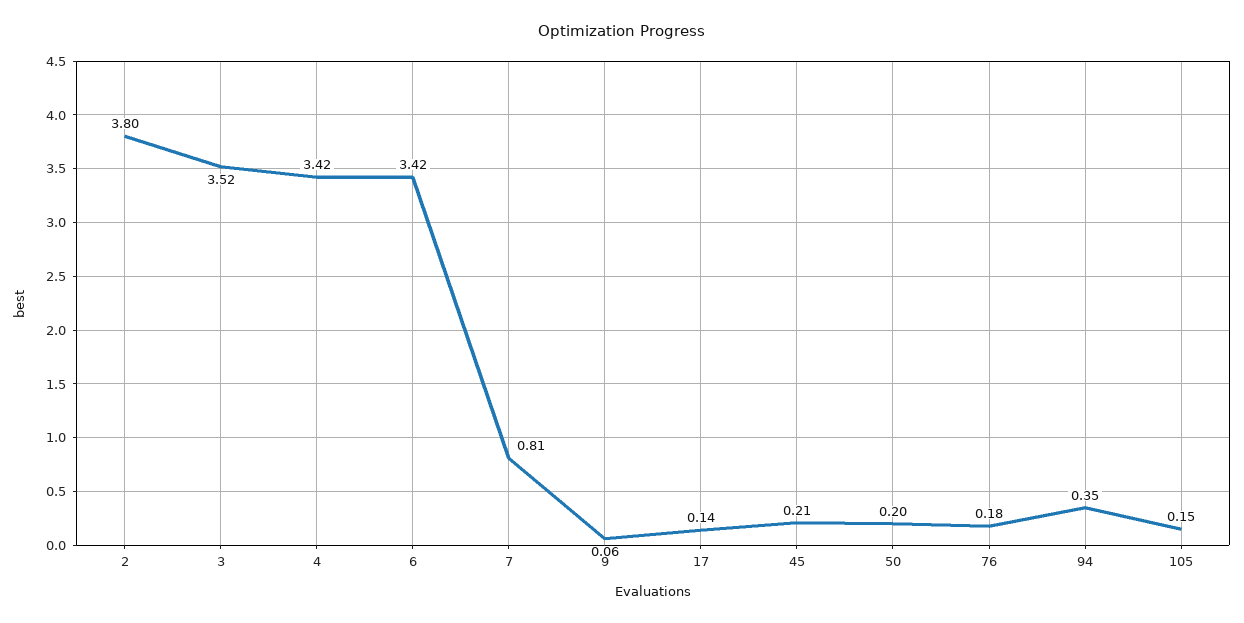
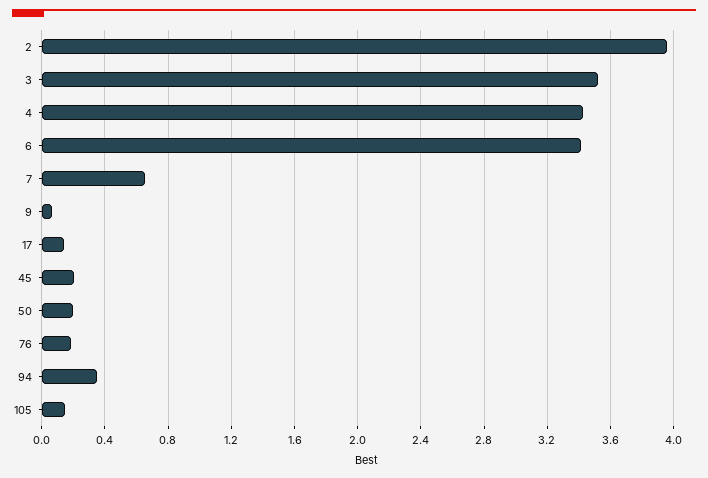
  {
-   "2": 3.8,
+   "2": 3.95,
    "3": 3.52,
    "4": 3.42,
    "6": 3.42,
-   "7": 0.81,
+   "7": 0.65,
    "9": 0.06,
    "17": 0.14,
    "45": 0.21,
    "50": 0.2,
    "76": 0.18,
    "94": 0.35,
    "105": 0.15
  }

